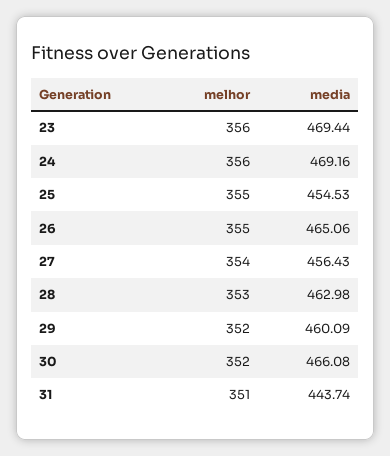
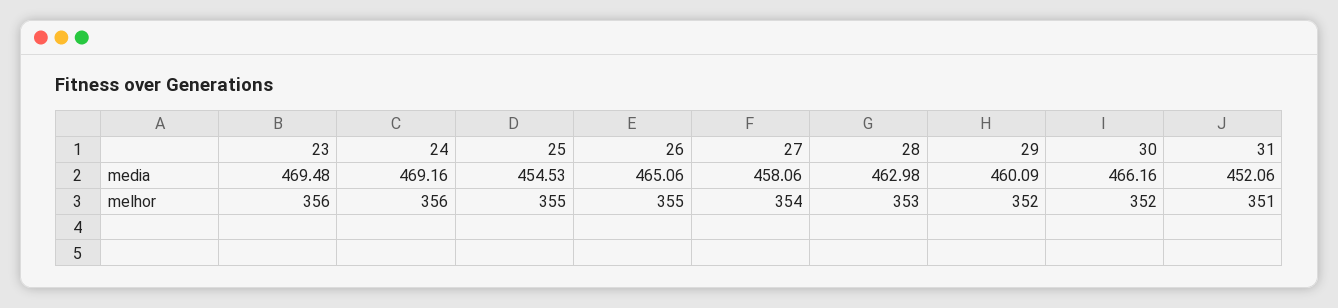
  {
    "melhor": {
      "23": 356,
      "24": 356,
      "25": 355,
      "26": 355,
      "27": 354,
      "28": 353,
      "29": 352,
      "30": 352,
      "31": 351
    },
    "media": {
-     "23": 469.44,
+     "23": 469.48,
      "24": 469.16,
      "25": 454.53,
      "26": 465.06,
-     "27": 456.43,
+     "27": 458.06,
      "28": 462.98,
      "29": 460.09,
-     "30": 466.08,
+     "30": 466.16,
-     "31": 443.74
+     "31": 452.06
    }
  }

